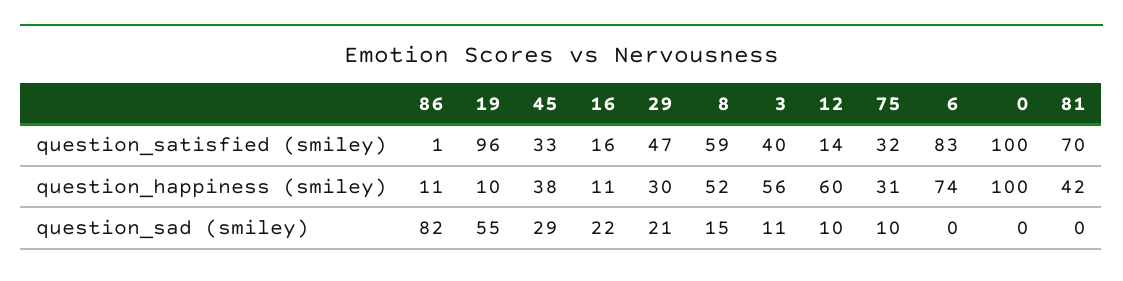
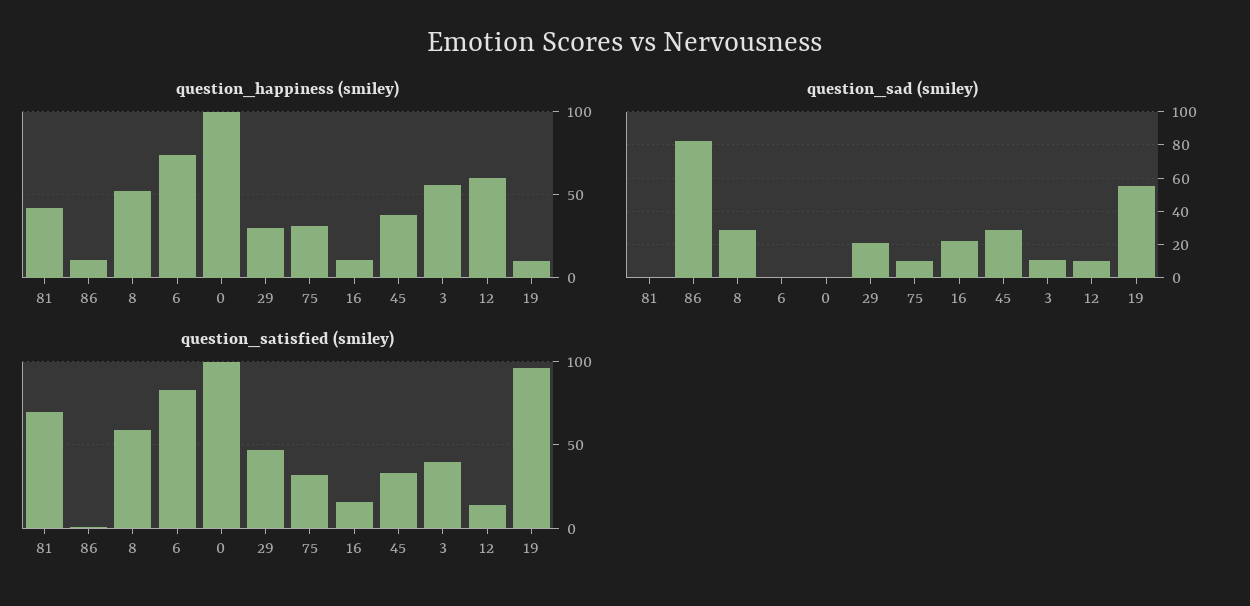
  {
    "question_satisfied (smiley)": {
      "86": 1,
      "19": 96,
      "45": 33,
      "16": 16,
      "29": 47,
      "8": 59,
      "3": 40,
      "12": 14,
      "75": 32,
      "6": 83,
      "0": 100,
      "81": 70
    },
    "question_happiness (smiley)": {
      "86": 11,
      "19": 10,
      "45": 38,
      "16": 11,
      "29": 30,
      "8": 52,
      "3": 56,
      "12": 60,
      "75": 31,
      "6": 74,
      "0": 100,
      "81": 42
    },
    "question_sad (smiley)": {
      "86": 82,
      "19": 55,
      "45": 29,
      "16": 22,
      "29": 21,
-     "8": 15,
+     "8": 30,
      "3": 11,
      "12": 10,
      "75": 10,
      "6": 0,
      "0": 0,
      "81": 0
    }
  }

